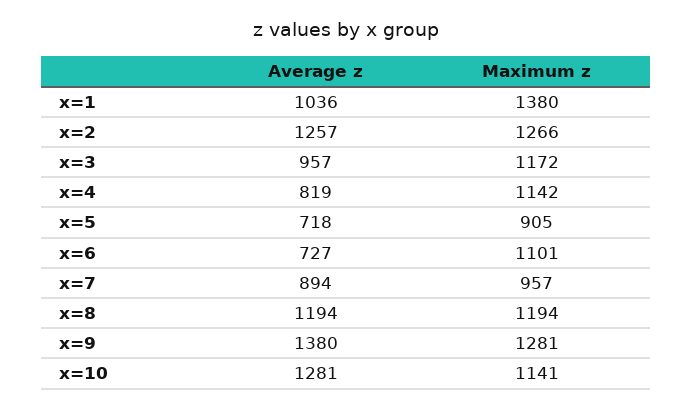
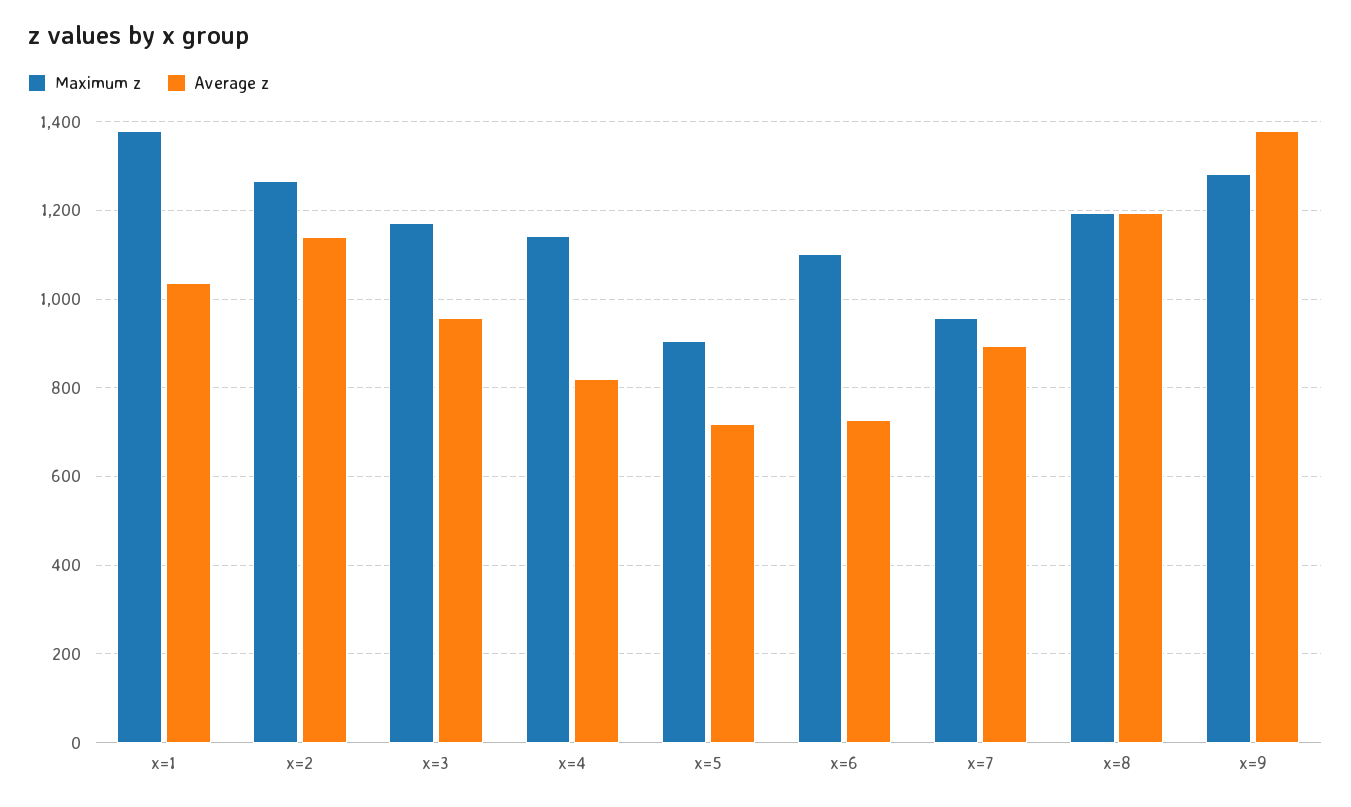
  {
    "Average z": {
      "x=1": 1036,
-     "x=2": 1257,
+     "x=2": 1140,
      "x=3": 957,
      "x=4": 819,
      "x=5": 718,
      "x=6": 727,
      "x=7": 894,
      "x=8": 1194,
-     "x=9": 1380,
+     "x=9": 1380
-     "x=10": 1281
    },
    "Maximum z": {
      "x=1": 1380,
      "x=2": 1266,
      "x=3": 1172,
      "x=4": 1142,
      "x=5": 905,
      "x=6": 1101,
      "x=7": 957,
      "x=8": 1194,
-     "x=9": 1281,
+     "x=9": 1281
-     "x=10": 1141
    }
  }

